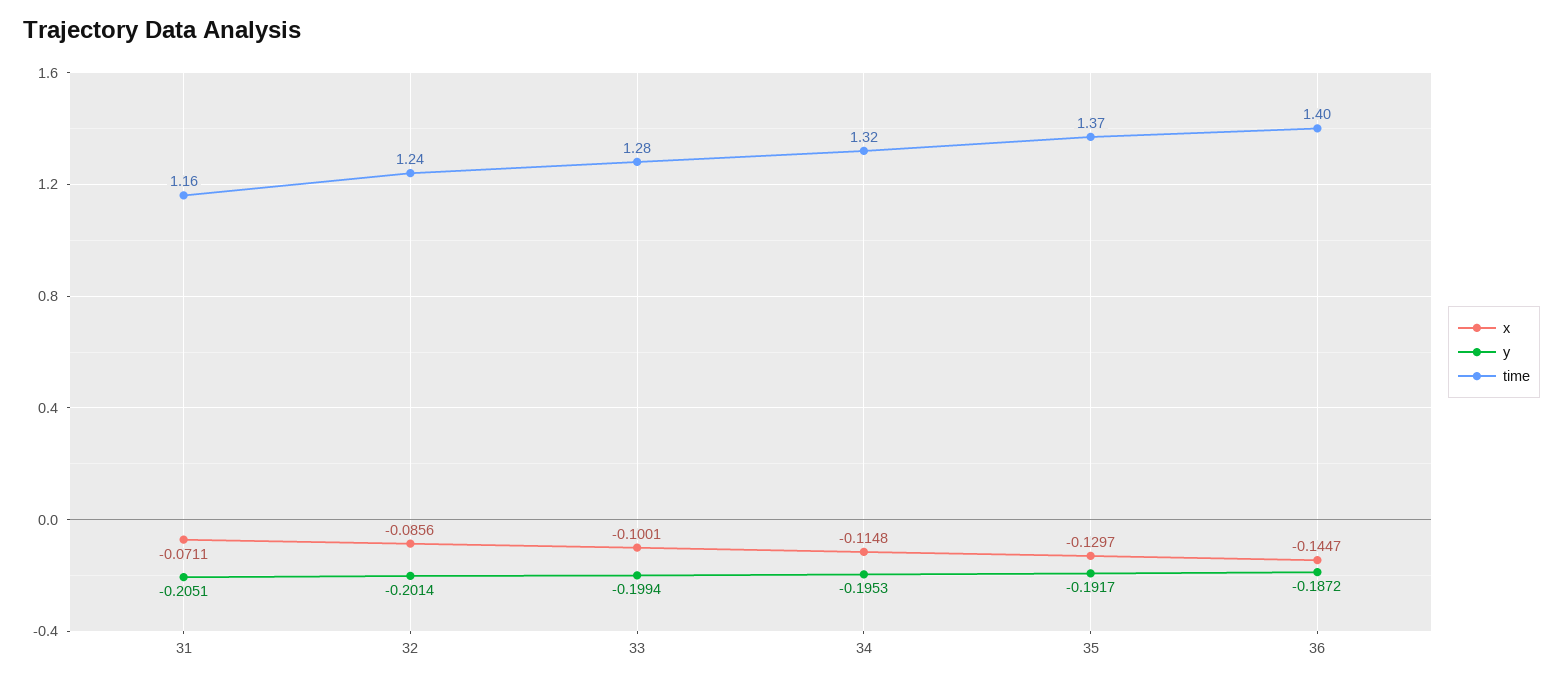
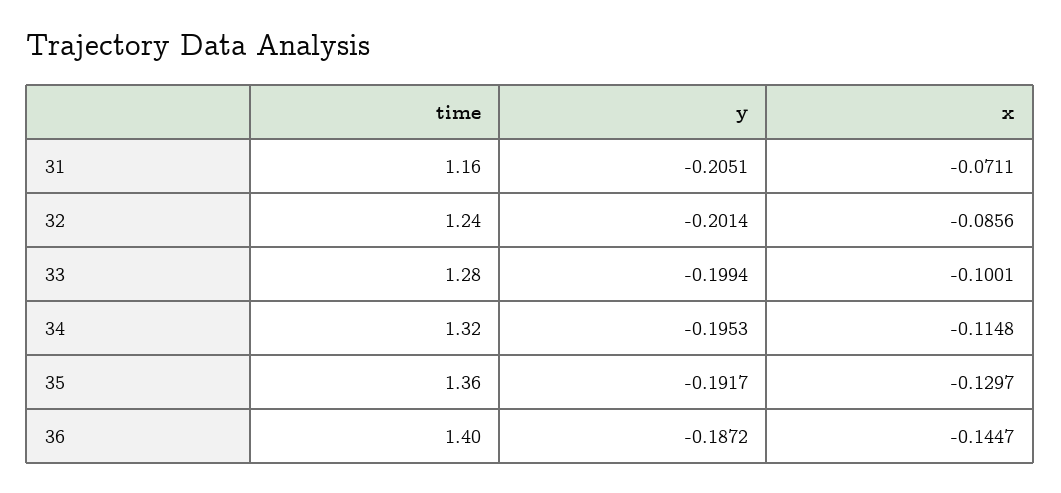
  {
    "x": {
      "31": -0.0711,
      "32": -0.0856,
      "33": -0.1001,
      "34": -0.1148,
      "35": -0.1297,
      "36": -0.1447
    },
    "y": {
      "31": -0.2051,
      "32": -0.2014,
      "33": -0.1994,
      "34": -0.1953,
      "35": -0.1917,
      "36": -0.1872
    },
    "time": {
      "31": 1.16,
      "32": 1.24,
      "33": 1.28,
      "34": 1.32,
-     "35": 1.37,
+     "35": 1.36,
      "36": 1.4
    }
  }

